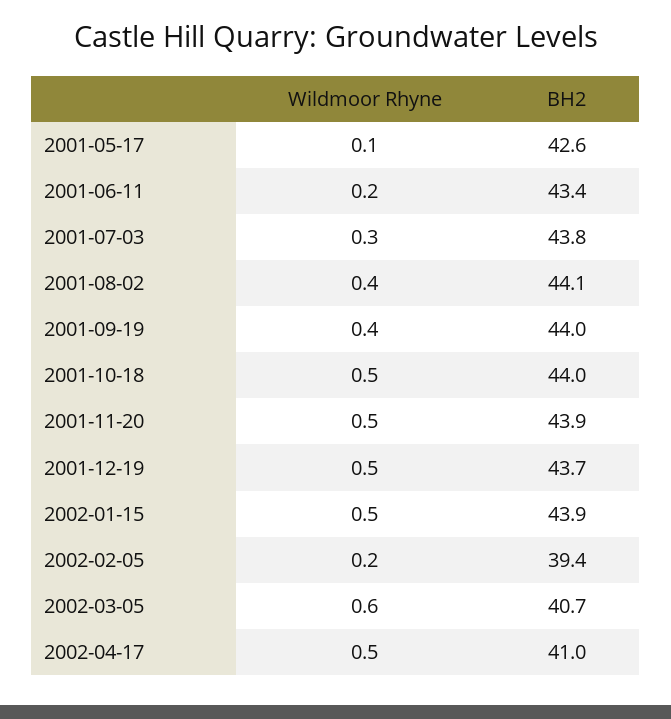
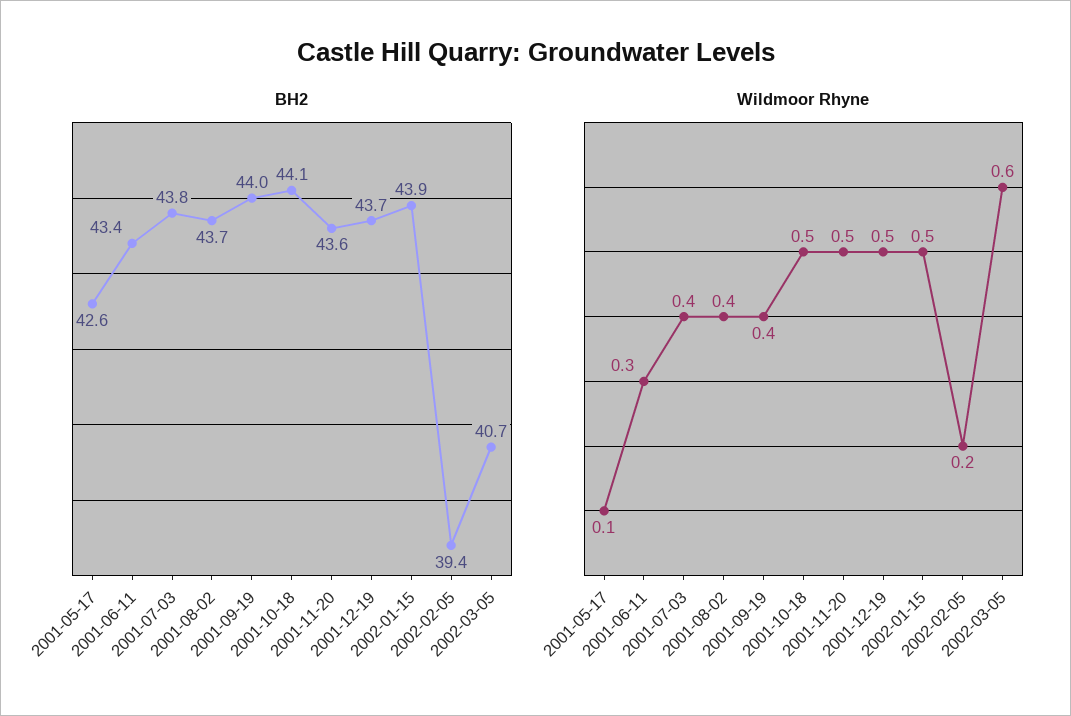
  {
    "Wildmoor Rhyne": {
      "2001-05-17": 0.1,
-     "2001-06-11": 0.2,
+     "2001-06-11": 0.3,
-     "2001-07-03": 0.3,
+     "2001-07-03": 0.4,
      "2001-08-02": 0.4,
      "2001-09-19": 0.4,
      "2001-10-18": 0.5,
      "2001-11-20": 0.5,
      "2001-12-19": 0.5,
      "2002-01-15": 0.5,
      "2002-02-05": 0.2,
-     "2002-03-05": 0.6,
+     "2002-03-05": 0.6
-     "2002-04-17": 0.5
    },
    "BH2": {
      "2001-05-17": 42.6,
      "2001-06-11": 43.4,
      "2001-07-03": 43.8,
-     "2001-08-02": 44.1,
+     "2001-08-02": 43.7,
      "2001-09-19": 44,
-     "2001-10-18": 44,
+     "2001-10-18": 44.1,
-     "2001-11-20": 43.9,
+     "2001-11-20": 43.6,
      "2001-12-19": 43.7,
      "2002-01-15": 43.9,
      "2002-02-05": 39.4,
-     "2002-03-05": 40.7,
+     "2002-03-05": 40.7
-     "2002-04-17": 41
    }
  }

